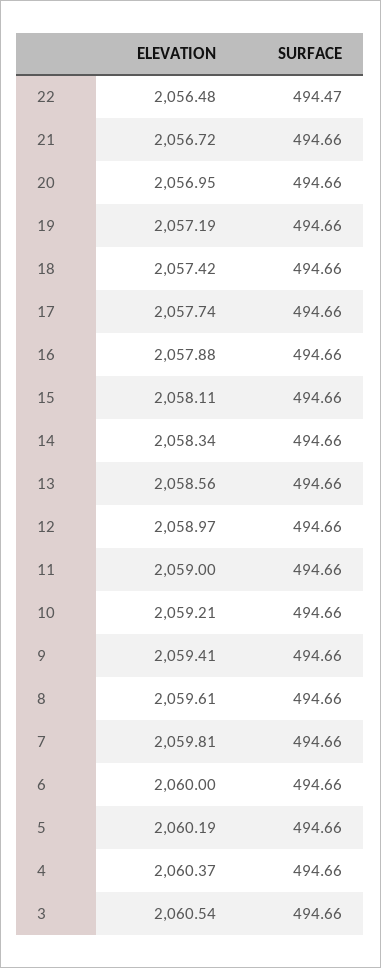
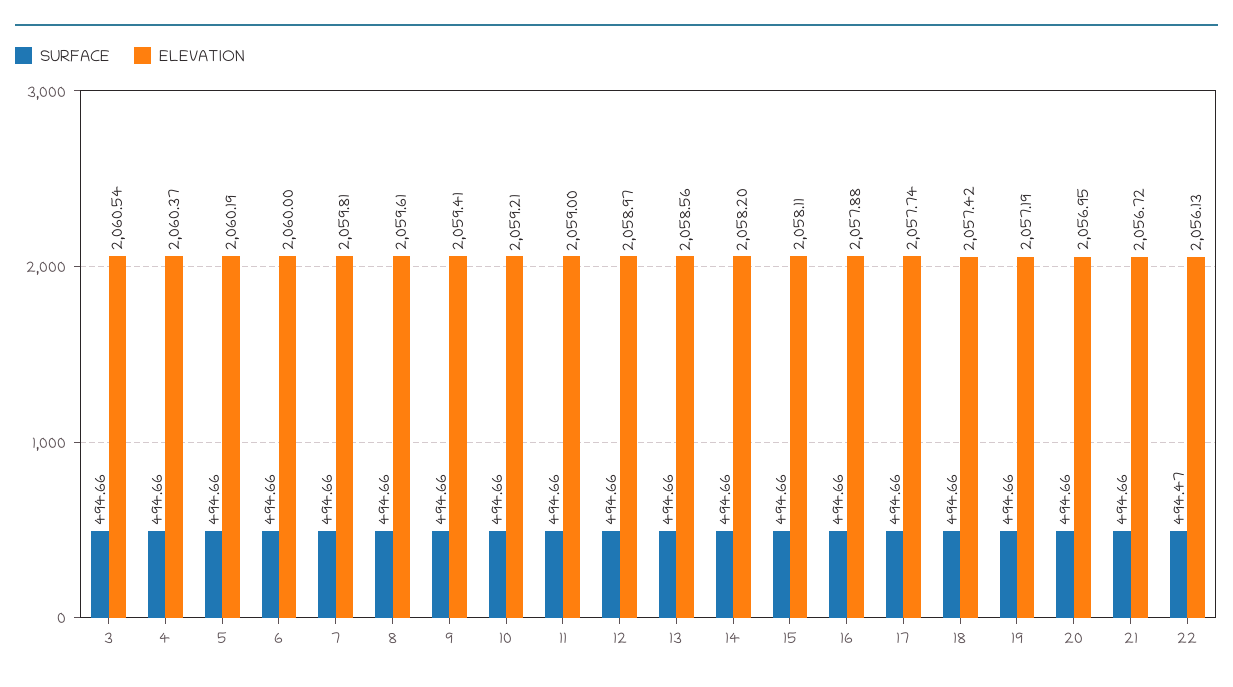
  {
    "ELEVATION": {
-     "22": 2056.48,
+     "22": 2056.13,
      "21": 2056.72,
      "20": 2056.95,
      "19": 2057.19,
      "18": 2057.42,
      "17": 2057.74,
      "16": 2057.88,
      "15": 2058.11,
-     "14": 2058.34,
+     "14": 2058.2,
      "13": 2058.56,
      "12": 2058.97,
      "11": 2059,
      "10": 2059.21,
      "9": 2059.41,
      "8": 2059.61,
      "7": 2059.81,
      "6": 2060,
      "5": 2060.19,
      "4": 2060.37,
      "3": 2060.54
    },
    "SURFACE": {
      "22": 494.47,
      "21": 494.66,
      "20": 494.66,
      "19": 494.66,
      "18": 494.66,
      "17": 494.66,
      "16": 494.66,
      "15": 494.66,
      "14": 494.66,
      "13": 494.66,
      "12": 494.66,
      "11": 494.66,
      "10": 494.66,
      "9": 494.66,
      "8": 494.66,
      "7": 494.66,
      "6": 494.66,
      "5": 494.66,
      "4": 494.66,
      "3": 494.66
    }
  }

